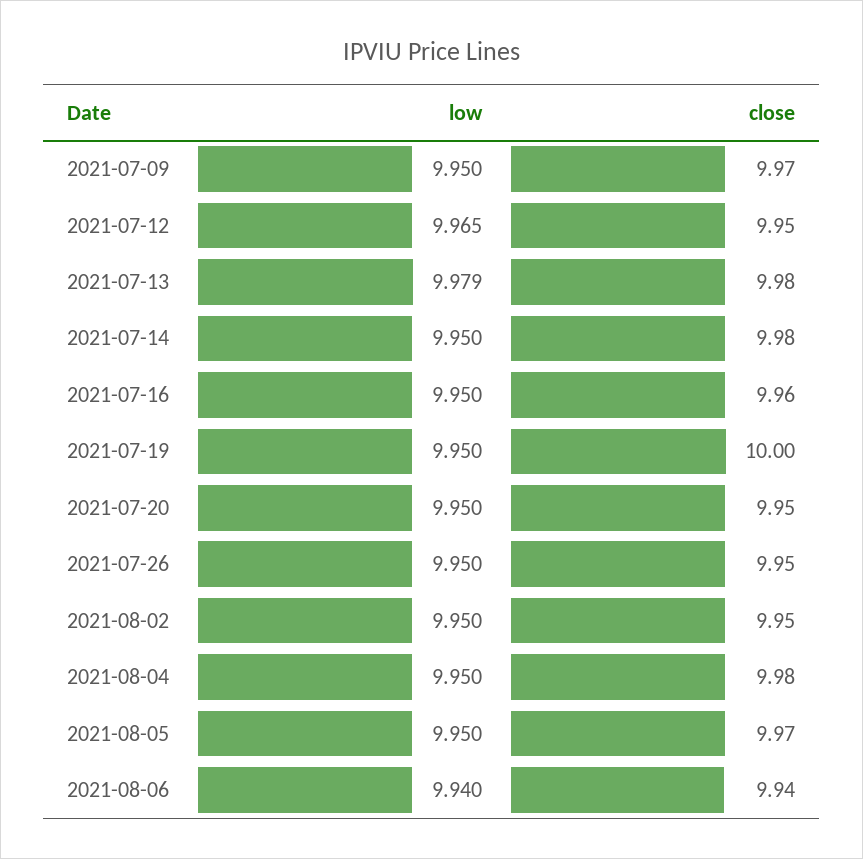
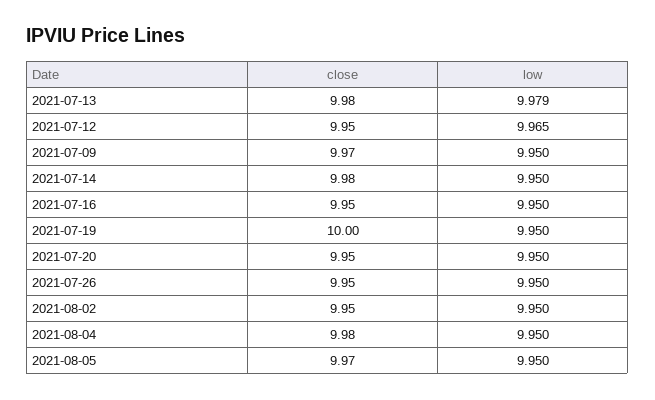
  {
    "low": {
      "2021-07-09": 9.95,
      "2021-07-12": 9.965,
      "2021-07-13": 9.979,
      "2021-07-14": 9.95,
      "2021-07-16": 9.95,
      "2021-07-19": 9.95,
      "2021-07-20": 9.95,
      "2021-07-26": 9.95,
      "2021-08-02": 9.95,
      "2021-08-04": 9.95,
-     "2021-08-05": 9.95,
+     "2021-08-05": 9.95
-     "2021-08-06": 9.94
    },
    "close": {
      "2021-07-09": 9.97,
      "2021-07-12": 9.95,
      "2021-07-13": 9.98,
      "2021-07-14": 9.98,
-     "2021-07-16": 9.96,
+     "2021-07-16": 9.95,
      "2021-07-19": 10,
      "2021-07-20": 9.95,
      "2021-07-26": 9.95,
      "2021-08-02": 9.95,
      "2021-08-04": 9.98,
-     "2021-08-05": 9.97,
+     "2021-08-05": 9.97
-     "2021-08-06": 9.94
    }
  }

